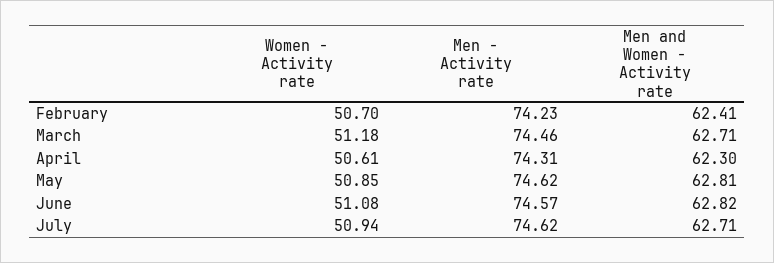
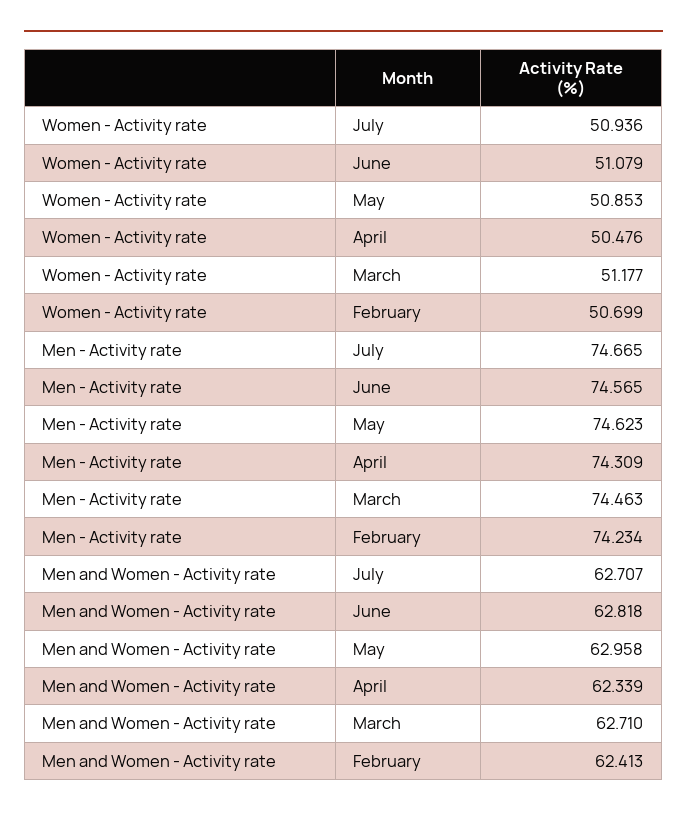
  {
    "Women - Activity rate": {
      "February": 50.699,
      "March": 51.177,
-     "April": 50.61,
+     "April": 50.476,
      "May": 50.853,
      "June": 51.079,
      "July": 50.936
    },
    "Men - Activity rate": {
      "February": 74.234,
      "March": 74.463,
      "April": 74.309,
      "May": 74.623,
      "June": 74.565,
-     "July": 74.62
+     "July": 74.665
    },
    "Men and Women - Activity rate": {
      "February": 62.413,
      "March": 62.71,
-     "April": 62.3,
+     "April": 62.339,
-     "May": 62.81,
+     "May": 62.958,
      "June": 62.818,
      "July": 62.707
    }
  }

